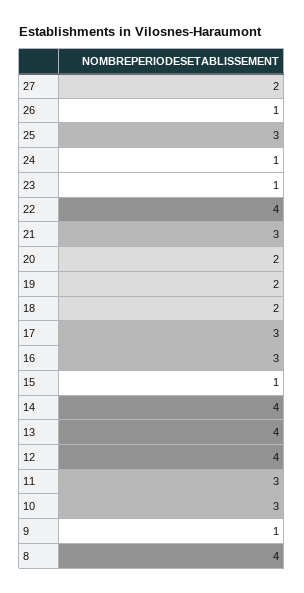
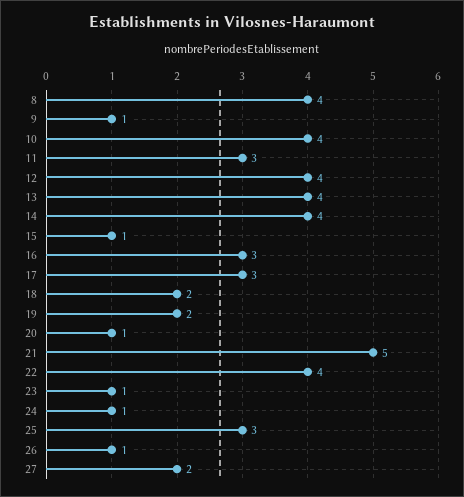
  {
    "27": 2,
    "26": 1,
    "25": 3,
    "24": 1,
    "23": 1,
    "22": 4,
-   "21": 3,
+   "21": 5,
-   "20": 2,
+   "20": 1,
    "19": 2,
    "18": 2,
    "17": 3,
    "16": 3,
    "15": 1,
    "14": 4,
    "13": 4,
    "12": 4,
    "11": 3,
-   "10": 3,
+   "10": 4,
    "9": 1,
    "8": 4
  }

